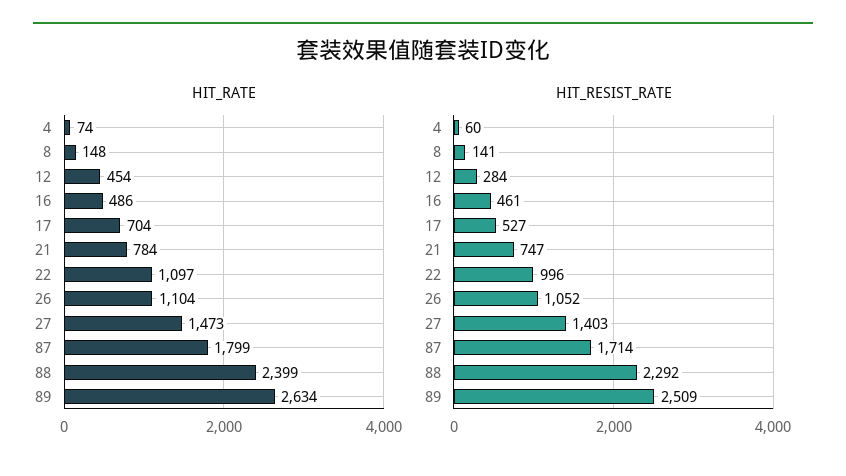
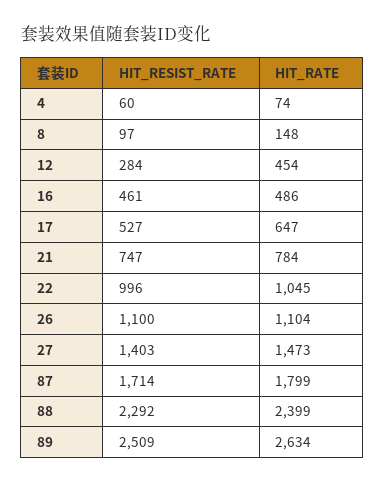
  {
    "HIT_RATE": {
      "4": 74,
      "8": 148,
      "12": 454,
      "16": 486,
-     "17": 704,
+     "17": 647,
      "21": 784,
-     "22": 1097,
+     "22": 1045,
      "26": 1104,
      "27": 1473,
      "87": 1799,
      "88": 2399,
      "89": 2634
    },
    "HIT_RESIST_RATE": {
      "4": 60,
-     "8": 141,
+     "8": 97,
      "12": 284,
      "16": 461,
      "17": 527,
      "21": 747,
      "22": 996,
-     "26": 1052,
+     "26": 1100,
      "27": 1403,
      "87": 1714,
      "88": 2292,
      "89": 2509
    }
  }

